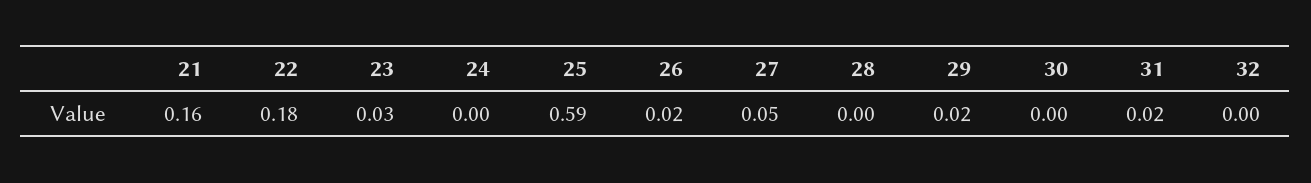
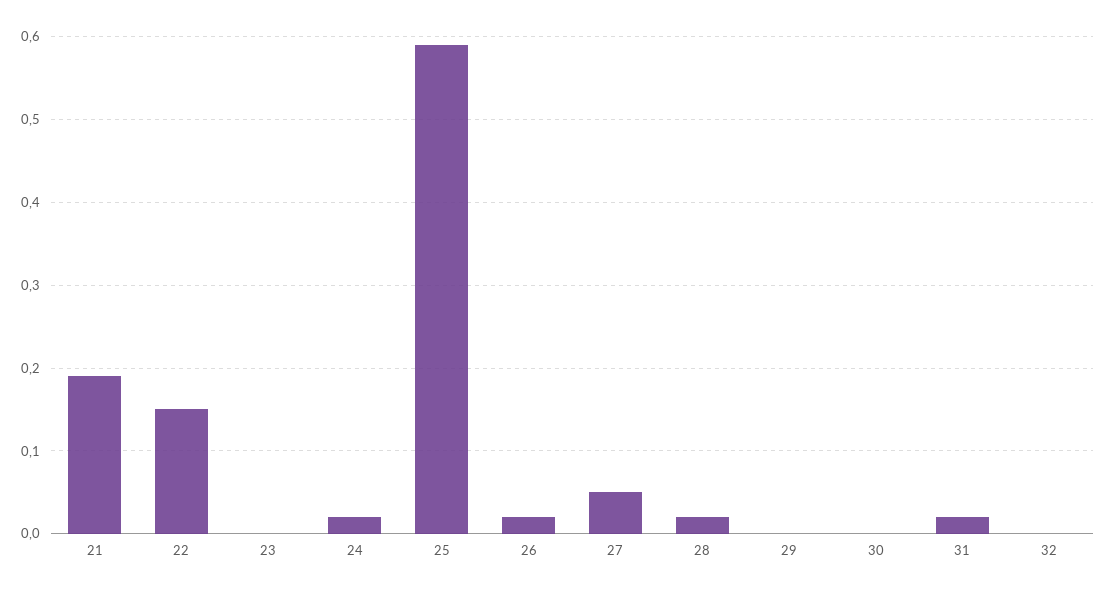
  {
-   "21": 0.16,
+   "21": 0.19,
-   "22": 0.18,
+   "22": 0.15,
-   "23": 0.03,
+   "23": 0,
-   "24": 0,
+   "24": 0.02,
    "25": 0.59,
    "26": 0.02,
    "27": 0.05,
-   "28": 0,
+   "28": 0.02,
-   "29": 0.02,
+   "29": 0,
    "30": 0,
    "31": 0.02,
    "32": 0
  }

